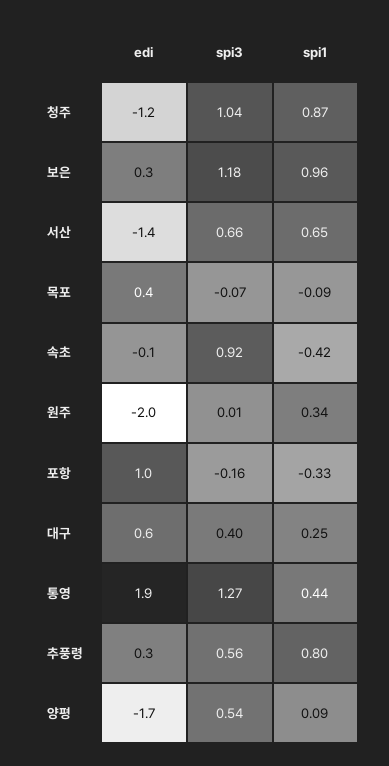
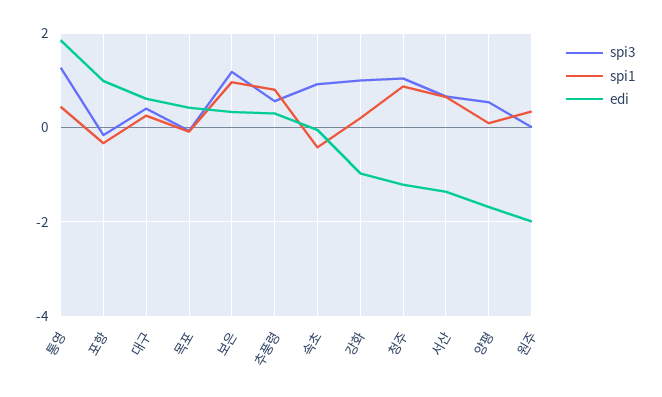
  {
    "edi": {
      "청주": -1.2,
      "보은": 0.3,
      "서산": -1.4,
      "목포": 0.4,
      "속초": -0.1,
      "원주": -2,
      "포항": 1,
      "대구": 0.6,
      "통영": 1.9,
      "추풍령": 0.3,
-     "양평": -1.7
+     "양평": -1.7,
+     "강화": -1
    },
    "spi3": {
      "청주": 1.04,
      "보은": 1.18,
      "서산": 0.66,
      "목포": -0.07,
      "속초": 0.92,
      "원주": 0.01,
      "포항": -0.16,
      "대구": 0.4,
      "통영": 1.27,
      "추풍령": 0.56,
-     "양평": 0.54
+     "양평": 0.54,
+     "강화": 1
    },
    "spi1": {
      "청주": 0.87,
      "보은": 0.96,
      "서산": 0.65,
      "목포": -0.09,
      "속초": -0.42,
      "원주": 0.34,
      "포항": -0.33,
      "대구": 0.25,
      "통영": 0.44,
      "추풍령": 0.8,
-     "양평": 0.09
+     "양평": 0.09,
+     "강화": 0.2
    }
  }

